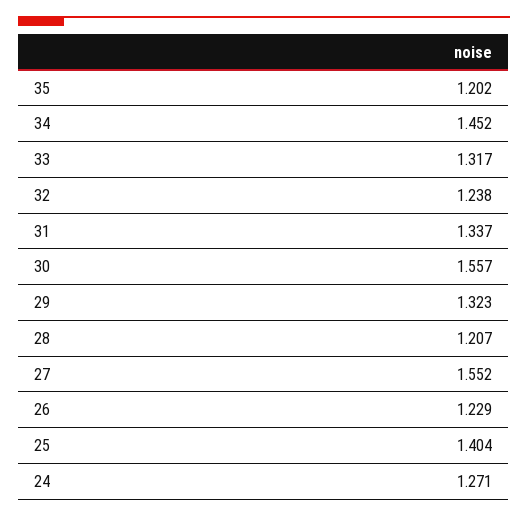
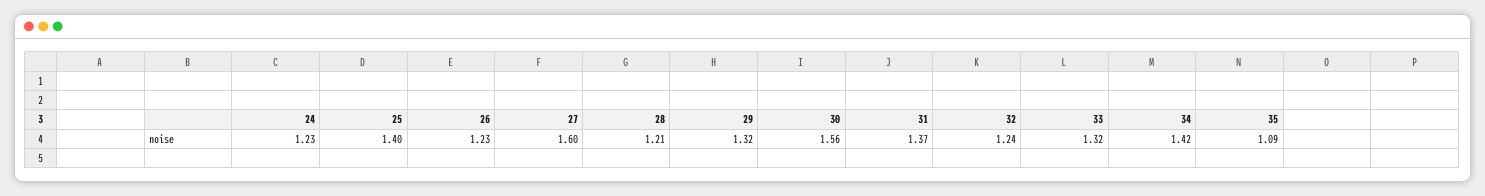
  {
-   "35": 1.202,
+   "35": 1.09,
-   "34": 1.452,
+   "34": 1.42,
    "33": 1.317,
    "32": 1.238,
-   "31": 1.337,
+   "31": 1.37,
    "30": 1.557,
    "29": 1.323,
    "28": 1.207,
-   "27": 1.552,
+   "27": 1.6,
    "26": 1.229,
    "25": 1.404,
-   "24": 1.271
+   "24": 1.23
  }

